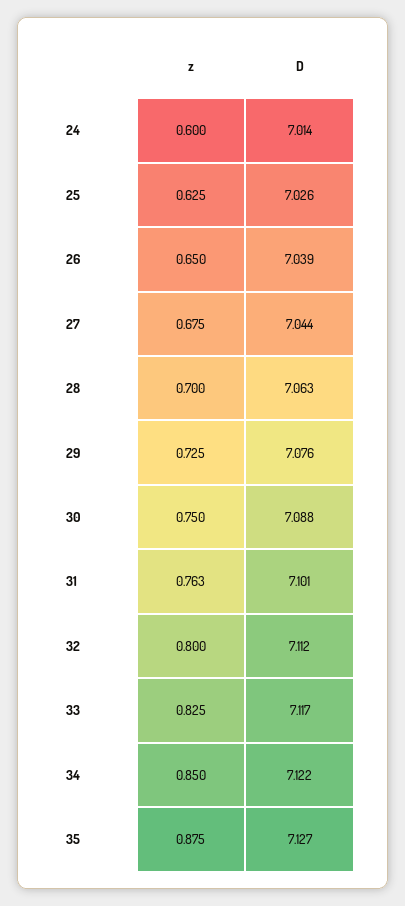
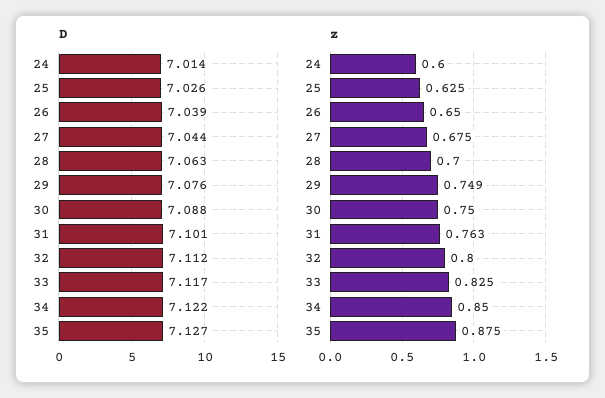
  {
    "z": {
      "24": 0.6,
      "25": 0.625,
      "26": 0.65,
      "27": 0.675,
      "28": 0.7,
-     "29": 0.725,
+     "29": 0.749,
      "30": 0.75,
      "31": 0.763,
      "32": 0.8,
      "33": 0.825,
      "34": 0.85,
      "35": 0.875
    },
    "D": {
      "24": 7.014,
      "25": 7.026,
      "26": 7.039,
      "27": 7.044,
      "28": 7.063,
      "29": 7.076,
      "30": 7.088,
      "31": 7.101,
      "32": 7.112,
      "33": 7.117,
      "34": 7.122,
      "35": 7.127
    }
  }

